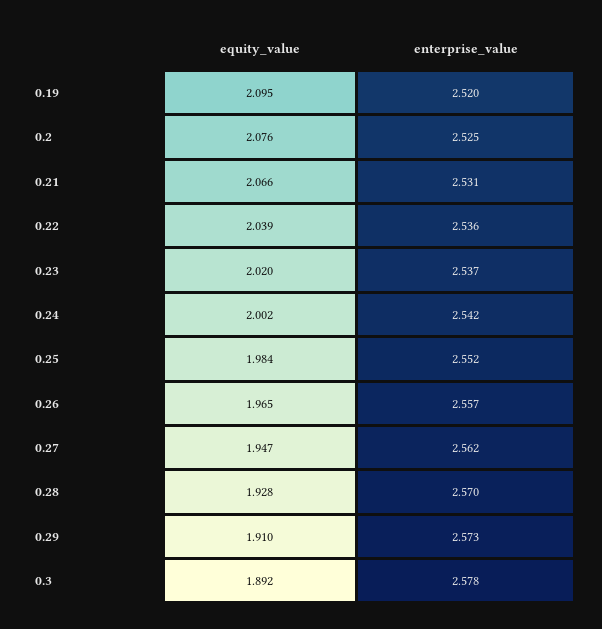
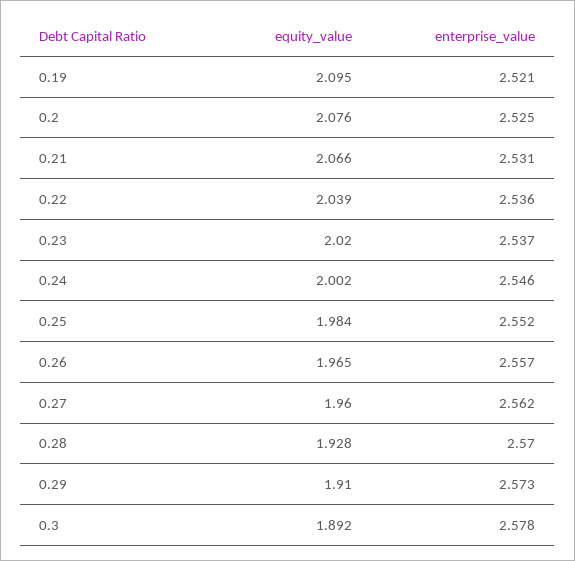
  {
    "equity_value": {
      "0.19": 2.095,
      "0.2": 2.076,
      "0.21": 2.066,
      "0.22": 2.039,
      "0.23": 2.02,
      "0.24": 2.002,
      "0.25": 1.984,
      "0.26": 1.965,
-     "0.27": 1.947,
+     "0.27": 1.96,
      "0.28": 1.928,
      "0.29": 1.91,
      "0.3": 1.892
    },
    "enterprise_value": {
-     "0.19": 2.52,
+     "0.19": 2.521,
      "0.2": 2.525,
      "0.21": 2.531,
      "0.22": 2.536,
      "0.23": 2.537,
-     "0.24": 2.542,
+     "0.24": 2.546,
      "0.25": 2.552,
      "0.26": 2.557,
      "0.27": 2.562,
      "0.28": 2.57,
      "0.29": 2.573,
      "0.3": 2.578
    }
  }

